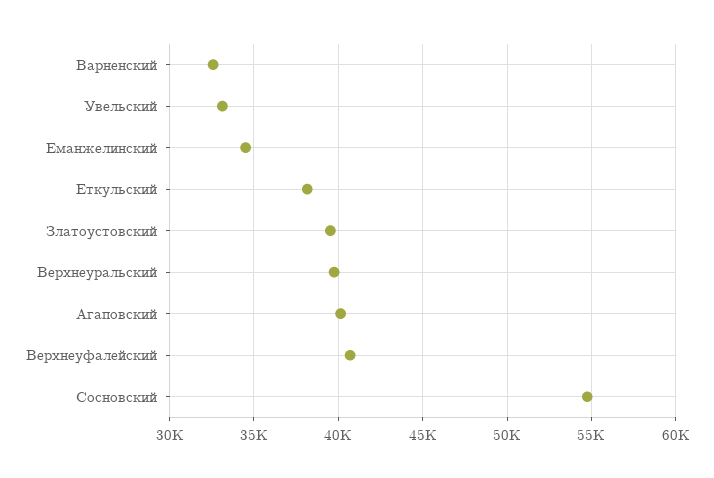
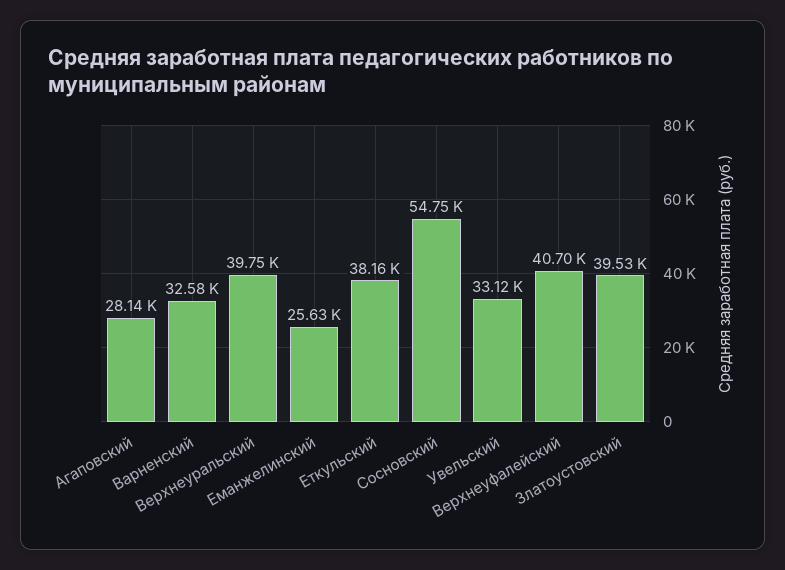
  {
    "Варненский": 32580,
    "Увельский": 33120,
-   "Еманжелинский": 34500,
+   "Еманжелинский": 25630,
    "Еткульский": 38160,
    "Златоустовский": 39530,
    "Верхнеуральский": 39750,
-   "Агаповский": 40000,
+   "Агаповский": 28140,
    "Верхнеуфалейский": 40700,
    "Сосновский": 54750
  }

